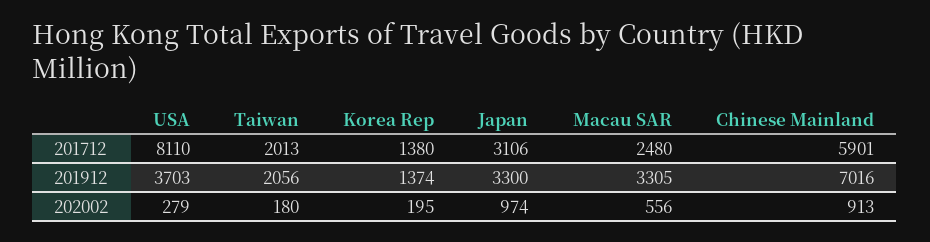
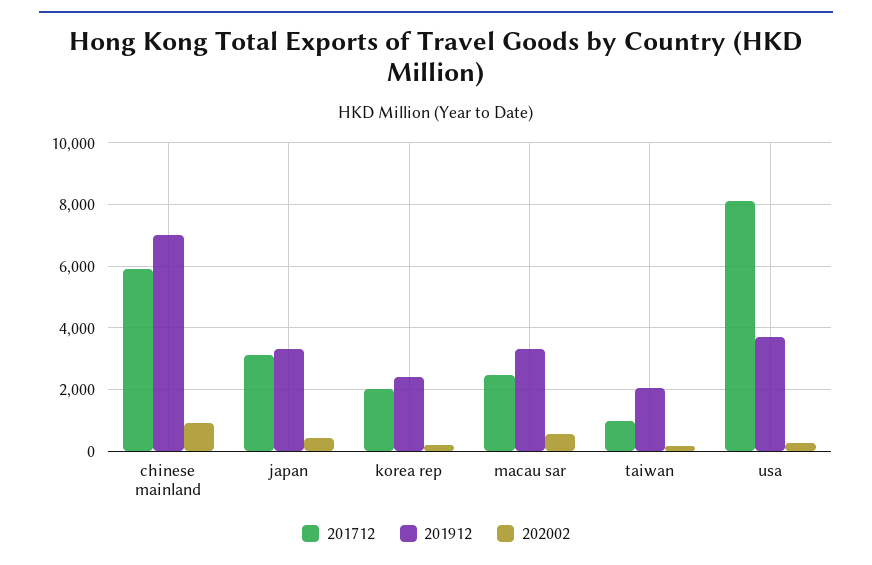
  {
    "201712": {
      "USA": 8110,
-     "Taiwan": 2013,
+     "Taiwan": 1000,
-     "Korea Rep": 1380,
+     "Korea Rep": 2000,
      "Japan": 3106,
      "Macau SAR": 2480,
      "Chinese Mainland": 5901
    },
    "201912": {
      "USA": 3703,
      "Taiwan": 2056,
-     "Korea Rep": 1374,
+     "Korea Rep": 2400,
      "Japan": 3300,
      "Macau SAR": 3305,
      "Chinese Mainland": 7016
    },
    "202002": {
      "USA": 279,
      "Taiwan": 180,
      "Korea Rep": 195,
-     "Japan": 974,
+     "Japan": 400,
      "Macau SAR": 556,
      "Chinese Mainland": 913
    }
  }

